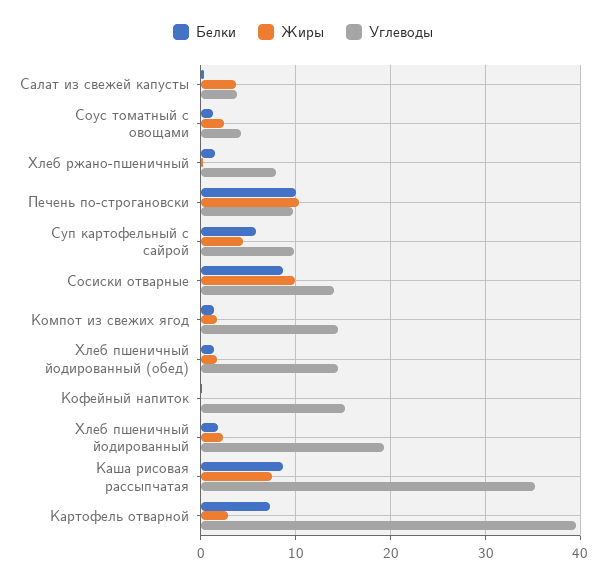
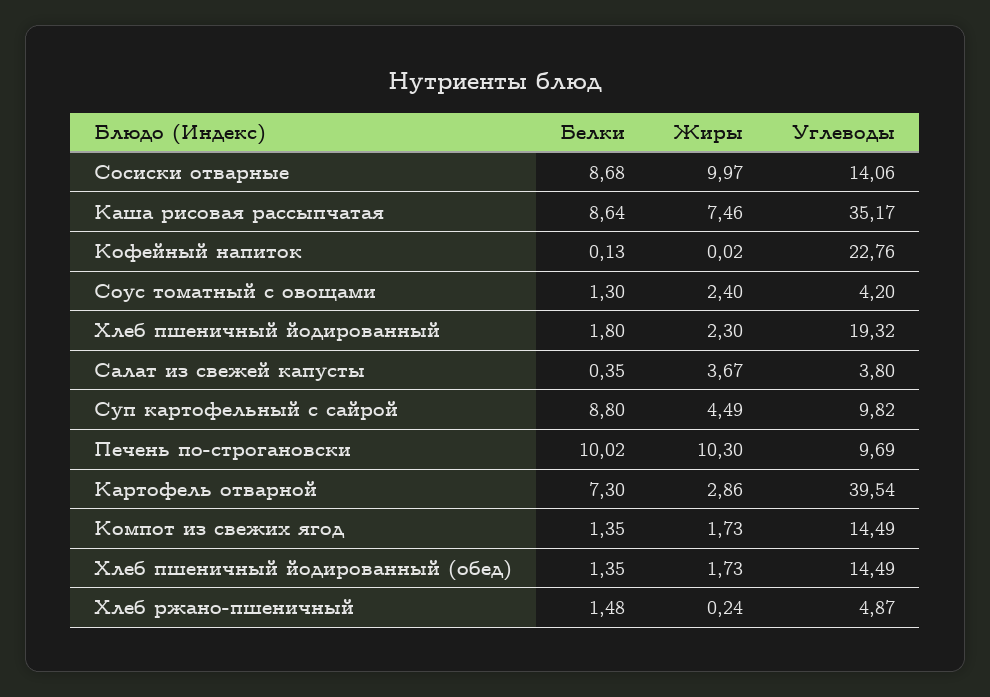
  {
    "Белки": {
      "Салат из свежей капусты": 0.35,
      "Соус томатный с овощами": 1.3,
      "Хлеб ржано-пшеничный": 1.48,
      "Печень по-строгановски": 10.02,
-     "Суп картофельный с сайрой": 6,
+     "Суп картофельный с сайрой": 8.8,
      "Сосиски отварные": 8.68,
      "Компот из свежих ягод": 1.35,
      "Хлеб пшеничный йодированный (обед)": 1.35,
      "Кофейный напиток": 0.13,
      "Хлеб пшеничный йодированный": 1.8,
      "Каша рисовая рассыпчатая": 8.64,
      "Картофель отварной": 7.3
    },
    "Жиры": {
      "Салат из свежей капусты": 3.67,
      "Соус томатный с овощами": 2.4,
      "Хлеб ржано-пшеничный": 0.24,
      "Печень по-строгановски": 10.3,
      "Суп картофельный с сайрой": 4.49,
      "Сосиски отварные": 9.97,
      "Компот из свежих ягод": 1.73,
      "Хлеб пшеничный йодированный (обед)": 1.73,
      "Кофейный напиток": 0.02,
      "Хлеб пшеничный йодированный": 2.3,
      "Каша рисовая рассыпчатая": 7.46,
      "Картофель отварной": 2.86
    },
    "Углеводы": {
      "Салат из свежей капусты": 3.8,
      "Соус томатный с овощами": 4.2,
-     "Хлеб ржано-пшеничный": 8,
+     "Хлеб ржано-пшеничный": 4.87,
      "Печень по-строгановски": 9.69,
      "Суп картофельный с сайрой": 9.82,
      "Сосиски отварные": 14.06,
      "Компот из свежих ягод": 14.49,
      "Хлеб пшеничный йодированный (обед)": 14.49,
-     "Кофейный напиток": 15,
+     "Кофейный напиток": 22.76,
      "Хлеб пшеничный йодированный": 19.32,
      "Каша рисовая рассыпчатая": 35.17,
      "Картофель отварной": 39.54
    }
  }

